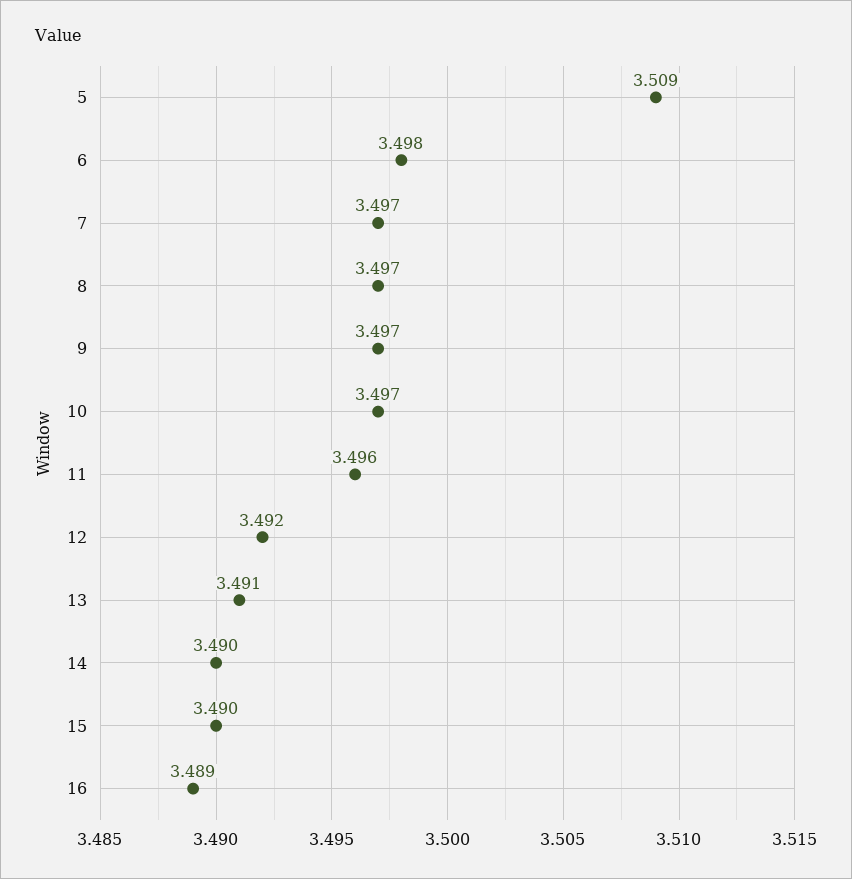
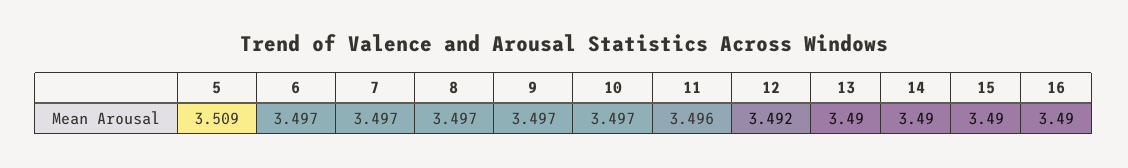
  {
    "5": 3.509,
-   "6": 3.498,
+   "6": 3.497,
    "7": 3.497,
    "8": 3.497,
    "9": 3.497,
    "10": 3.497,
    "11": 3.496,
    "12": 3.492,
-   "13": 3.491,
+   "13": 3.49,
    "14": 3.49,
    "15": 3.49,
-   "16": 3.489
+   "16": 3.49
  }

